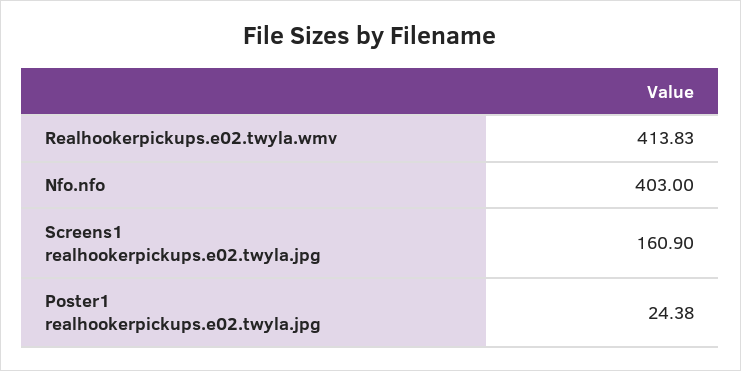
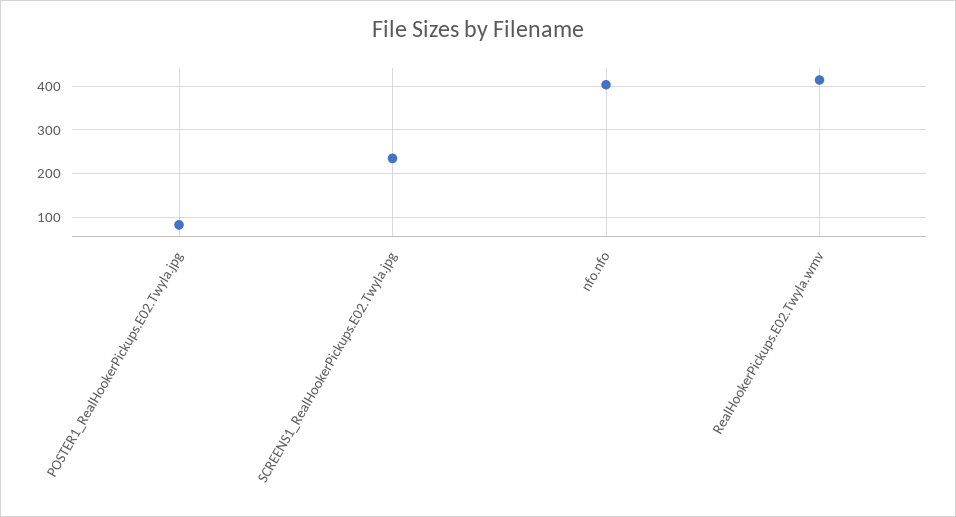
  {
    "Realhookerpickups.e02.twyla.wmv": 413.83,
    "Nfo.nfo": 403,
-   "Screens1 realhookerpickups.e02.twyla.jpg": 160.9,
+   "Screens1 realhookerpickups.e02.twyla.jpg": 240,
-   "Poster1 realhookerpickups.e02.twyla.jpg": 24.38
+   "Poster1 realhookerpickups.e02.twyla.jpg": 80
  }

